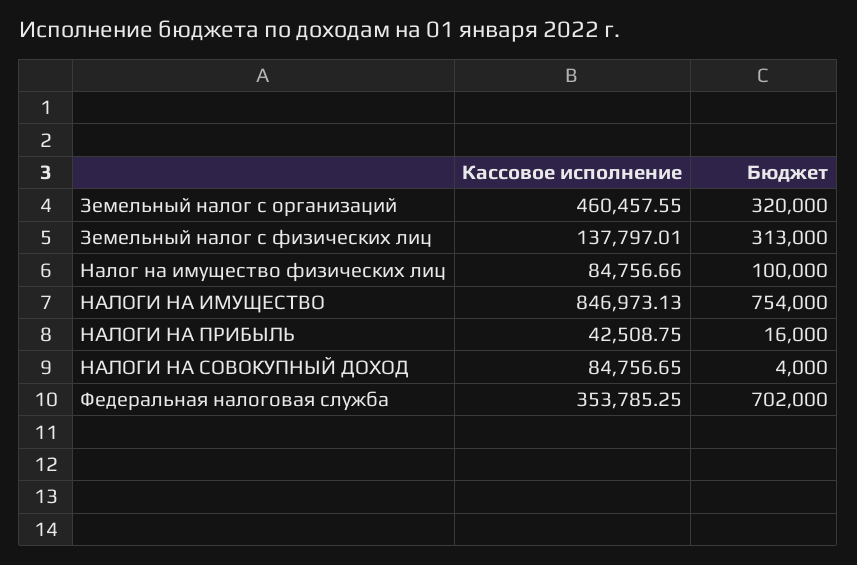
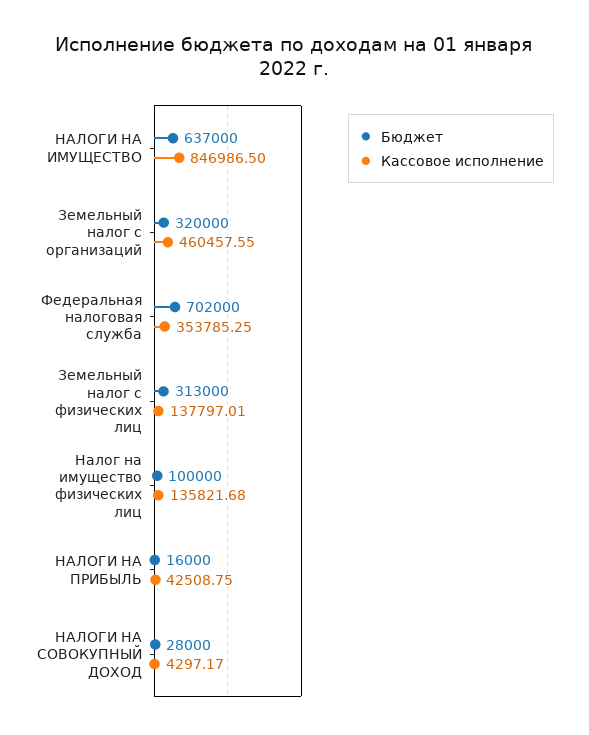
  {
    "Кассовое исполнение": {
      "Земельный налог с организаций": 460457.55,
      "Земельный налог с физических лиц": 137797.01,
-     "Налог на имущество физических лиц": 84756.66,
+     "Налог на имущество физических лиц": 135821.68,
-     "НАЛОГИ НА ИМУЩЕСТВО": 846973.13,
+     "НАЛОГИ НА ИМУЩЕСТВО": 846986.5,
      "НАЛОГИ НА ПРИБЫЛЬ": 42508.75,
-     "НАЛОГИ НА СОВОКУПНЫЙ ДОХОД": 84756.65,
+     "НАЛОГИ НА СОВОКУПНЫЙ ДОХОД": 4297.17,
      "Федеральная налоговая служба": 353785.25
    },
    "Бюджет": {
      "Земельный налог с организаций": 320000,
      "Земельный налог с физических лиц": 313000,
      "Налог на имущество физических лиц": 100000,
-     "НАЛОГИ НА ИМУЩЕСТВО": 754000,
+     "НАЛОГИ НА ИМУЩЕСТВО": 637000,
      "НАЛОГИ НА ПРИБЫЛЬ": 16000,
-     "НАЛОГИ НА СОВОКУПНЫЙ ДОХОД": 4000,
+     "НАЛОГИ НА СОВОКУПНЫЙ ДОХОД": 28000,
      "Федеральная налоговая служба": 702000
    }
  }

